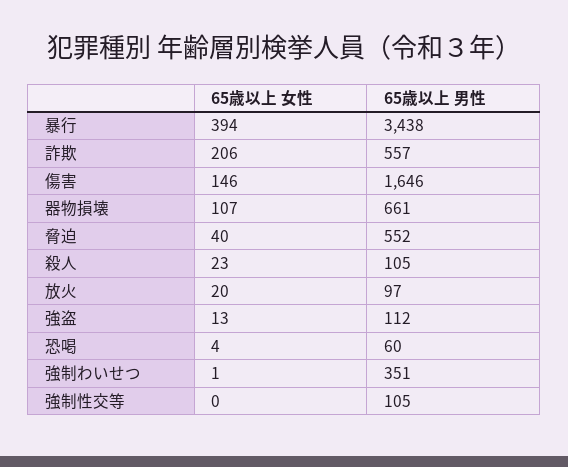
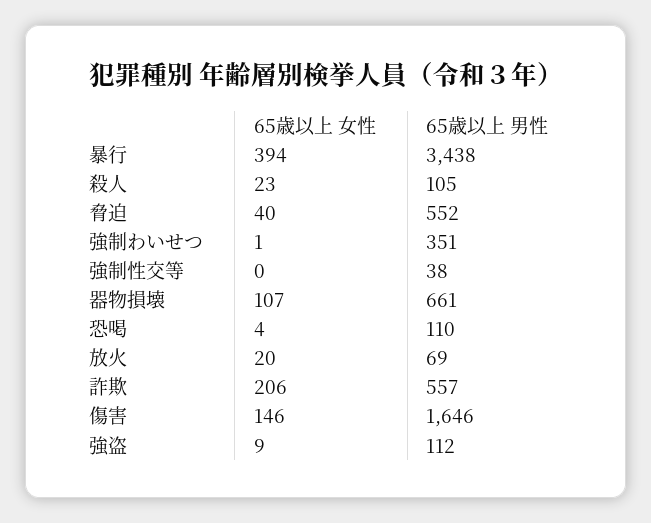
  {
    "65歳以上 女性": {
      "暴行": 394,
      "詐欺": 206,
      "傷害": 146,
      "器物損壊": 107,
      "脅迫": 40,
      "殺人": 23,
      "放火": 20,
-     "強盗": 13,
+     "強盗": 9,
      "恐喝": 4,
      "強制わいせつ": 1,
      "強制性交等": 0
    },
    "65歳以上 男性": {
      "暴行": 3438,
      "詐欺": 557,
      "傷害": 1646,
      "器物損壊": 661,
      "脅迫": 552,
      "殺人": 105,
-     "放火": 97,
+     "放火": 69,
      "強盗": 112,
-     "恐喝": 60,
+     "恐喝": 110,
      "強制わいせつ": 351,
-     "強制性交等": 105
+     "強制性交等": 38
    }
  }

